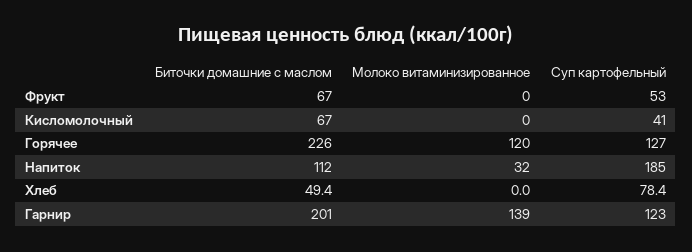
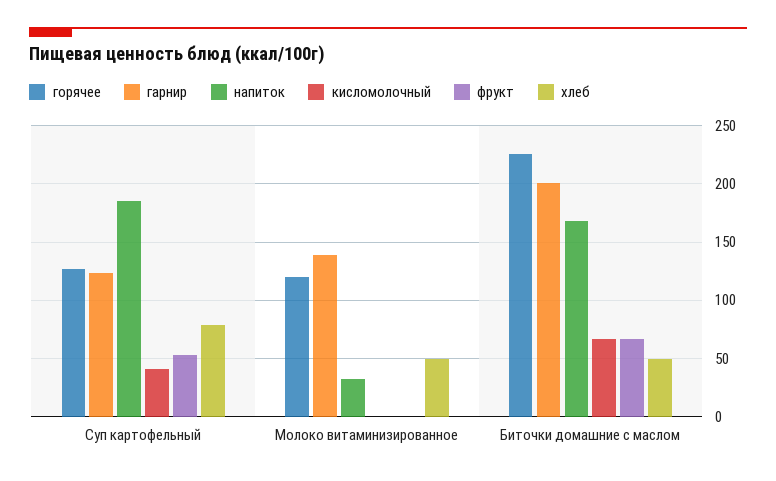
  {
    "Фрукт": {
      "Биточки домашние с маслом": 67,
      "Молоко витаминизированное": 0,
      "Суп картофельный": 53
    },
    "Кисломолочный": {
      "Биточки домашние с маслом": 67,
      "Молоко витаминизированное": 0,
      "Суп картофельный": 41
    },
    "Горячее": {
      "Биточки домашние с маслом": 226,
      "Молоко витаминизированное": 120,
      "Суп картофельный": 127
    },
    "Напиток": {
-     "Биточки домашние с маслом": 112,
+     "Биточки домашние с маслом": 170,
      "Молоко витаминизированное": 32,
      "Суп картофельный": 185
    },
    "Хлеб": {
      "Биточки домашние с маслом": 49.4,
-     "Молоко витаминизированное": 0,
+     "Молоко витаминизированное": 50,
      "Суп картофельный": 78.4
    },
    "Гарнир": {
      "Биточки домашние с маслом": 201,
      "Молоко витаминизированное": 139,
      "Суп картофельный": 123
    }
  }

